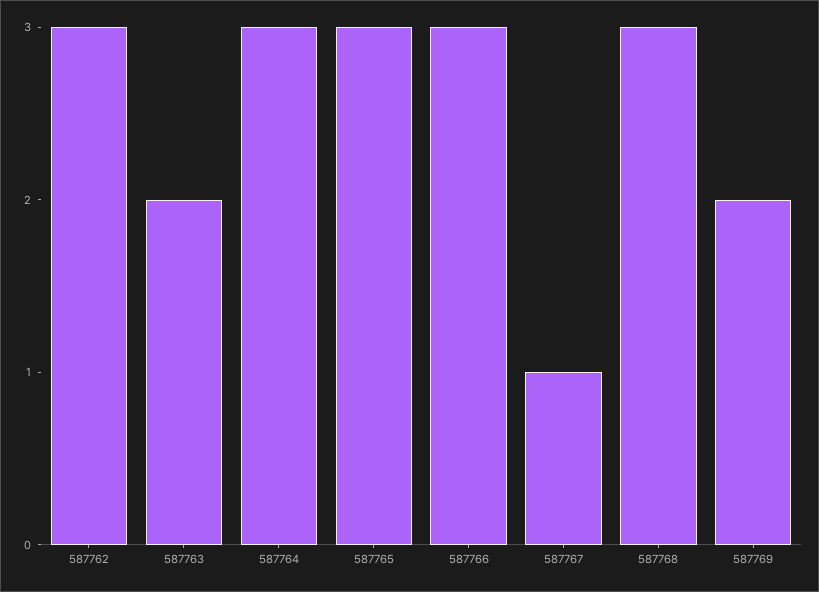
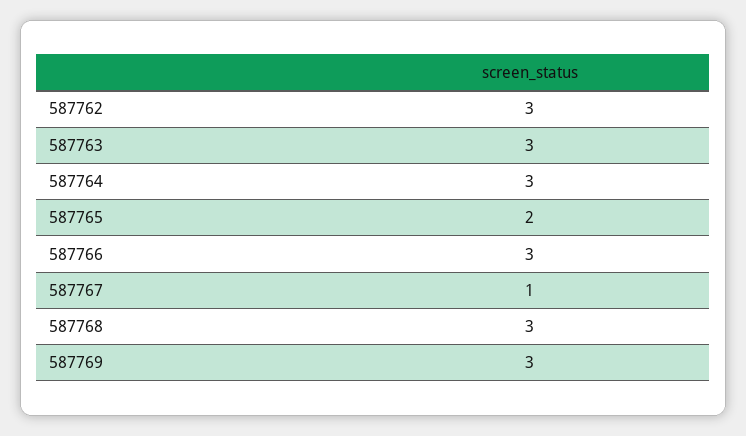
  {
    "587762": 3,
-   "587763": 2,
+   "587763": 3,
    "587764": 3,
-   "587765": 3,
+   "587765": 2,
    "587766": 3,
    "587767": 1,
    "587768": 3,
-   "587769": 2
+   "587769": 3
  }

